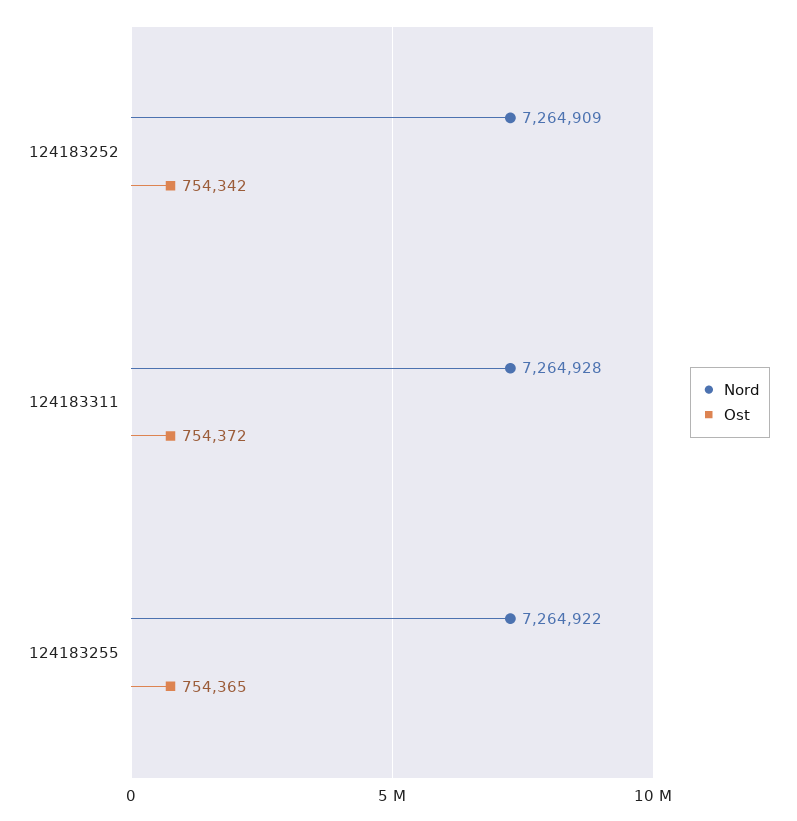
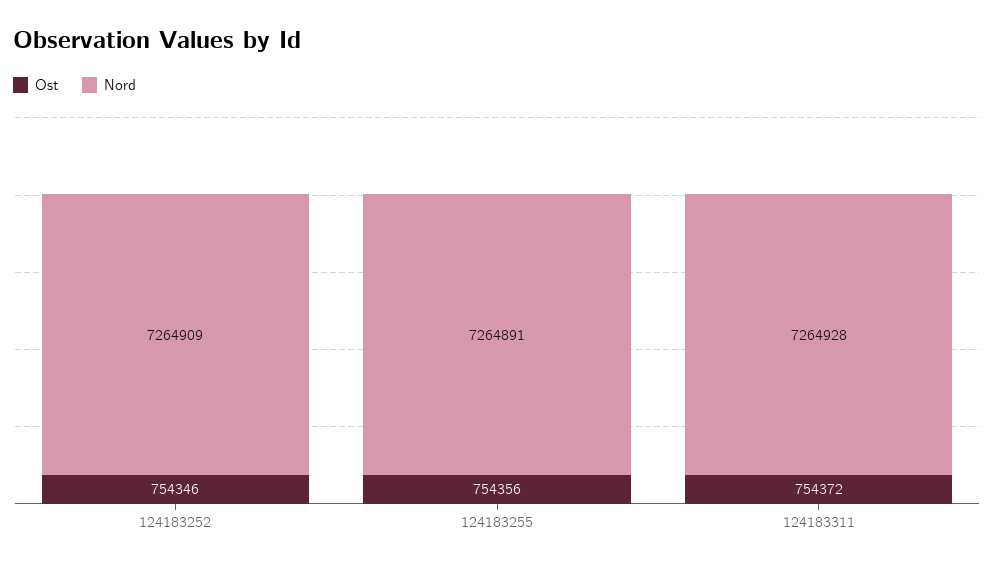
  {
    "Nord": {
      "124183252": 7264909,
      "124183311": 7264928,
-     "124183255": 7264922
+     "124183255": 7264891
    },
    "Ost": {
-     "124183252": 754342,
+     "124183252": 754346,
      "124183311": 754372,
-     "124183255": 754365
+     "124183255": 754356
    }
  }

